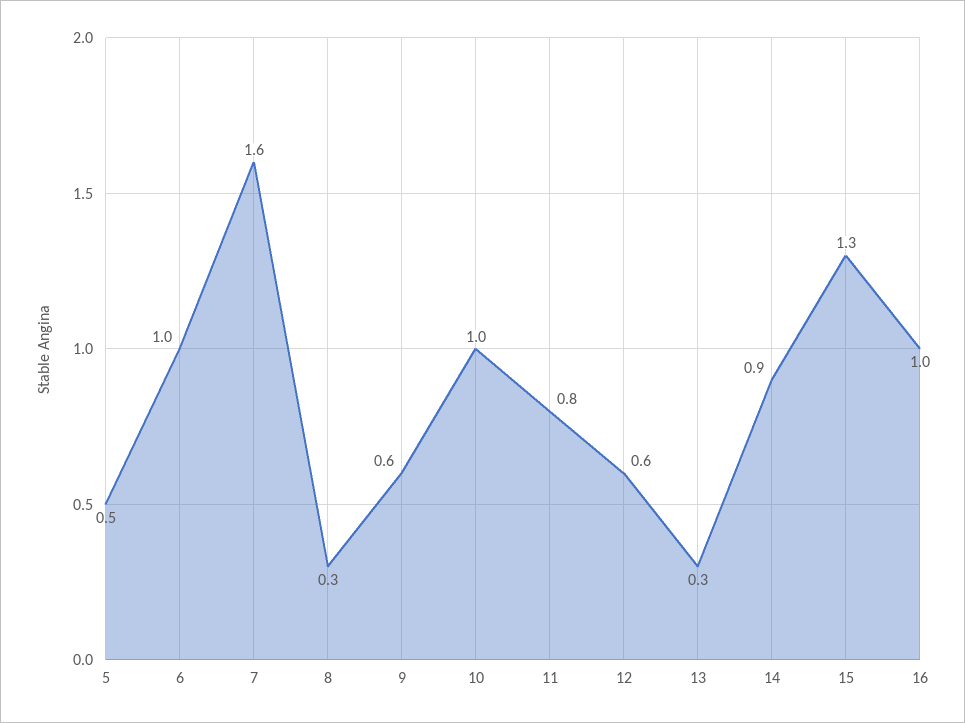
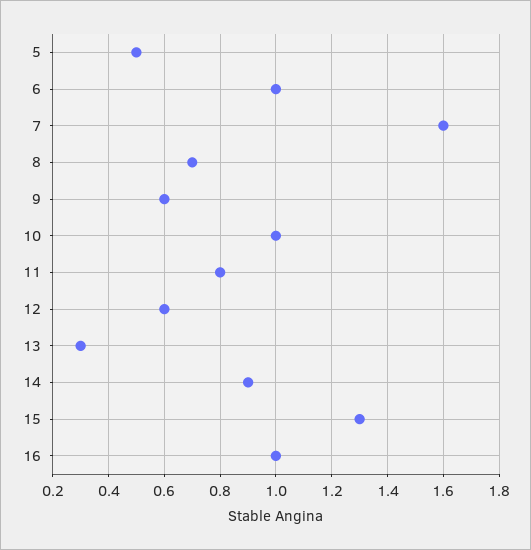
  {
    "5": 0.5,
    "6": 1,
    "7": 1.6,
-   "8": 0.3,
+   "8": 0.7,
    "9": 0.6,
    "10": 1,
    "11": 0.8,
    "12": 0.6,
    "13": 0.3,
    "14": 0.9,
    "15": 1.3,
    "16": 1
  }

